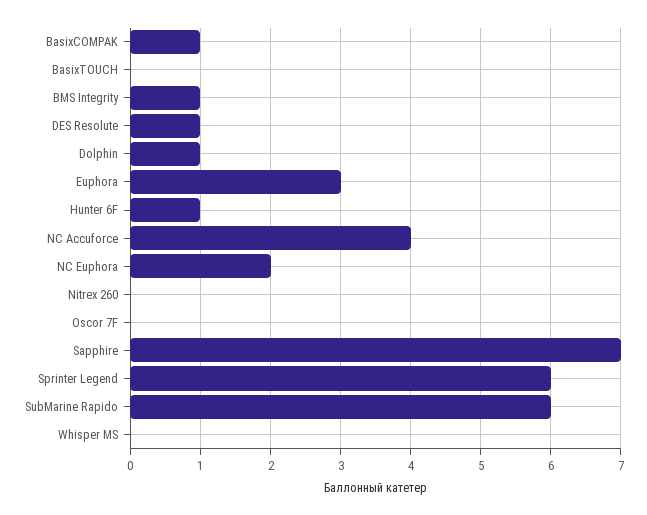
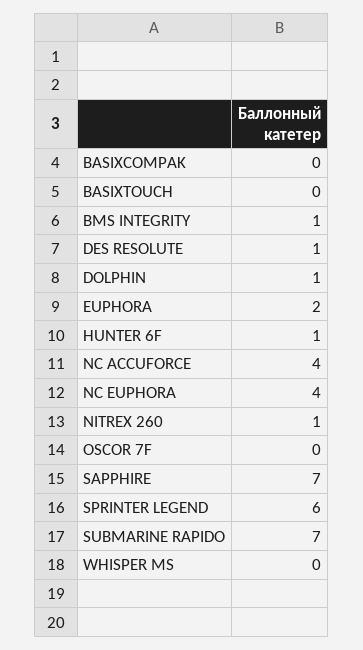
  {
-   "BasixCOMPAK": 1,
+   "BasixCOMPAK": 0,
    "BasixTOUCH": 0,
    "BMS Integrity": 1,
    "DES Resolute": 1,
    "Dolphin": 1,
-   "Euphora": 3,
+   "Euphora": 2,
    "Hunter 6F": 1,
    "NC Accuforce": 4,
-   "NC Euphora": 2,
+   "NC Euphora": 4,
-   "Nitrex 260": 0,
+   "Nitrex 260": 1,
    "Oscor 7F": 0,
    "Sapphire": 7,
    "Sprinter Legend": 6,
-   "SubMarine Rapido": 6,
+   "SubMarine Rapido": 7,
    "Whisper MS": 0
  }

